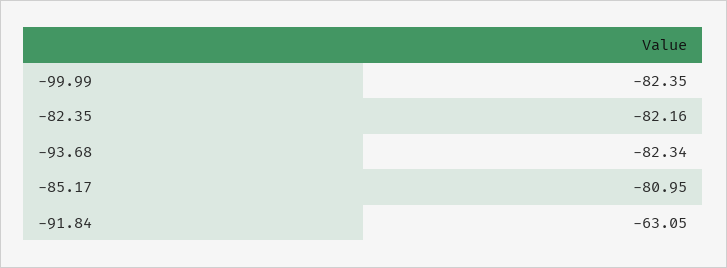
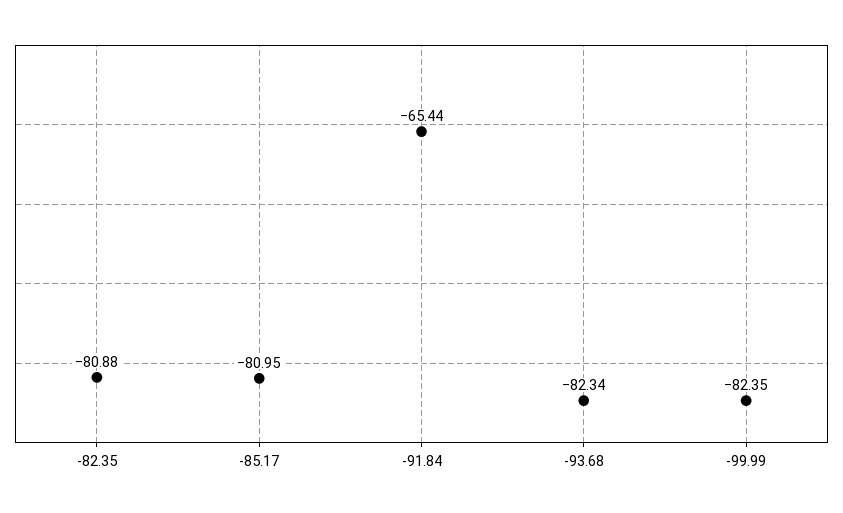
  {
    "-99.99": -82.35,
-   "-82.35": -82.16,
+   "-82.35": -80.88,
    "-93.68": -82.34,
    "-85.17": -80.95,
-   "-91.84": -63.05
+   "-91.84": -65.44
  }

